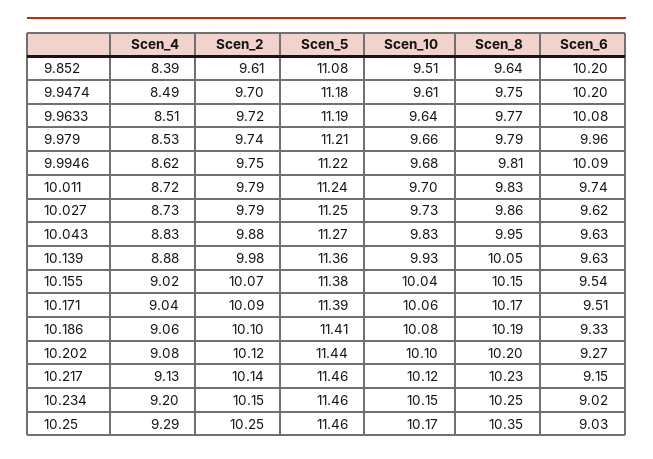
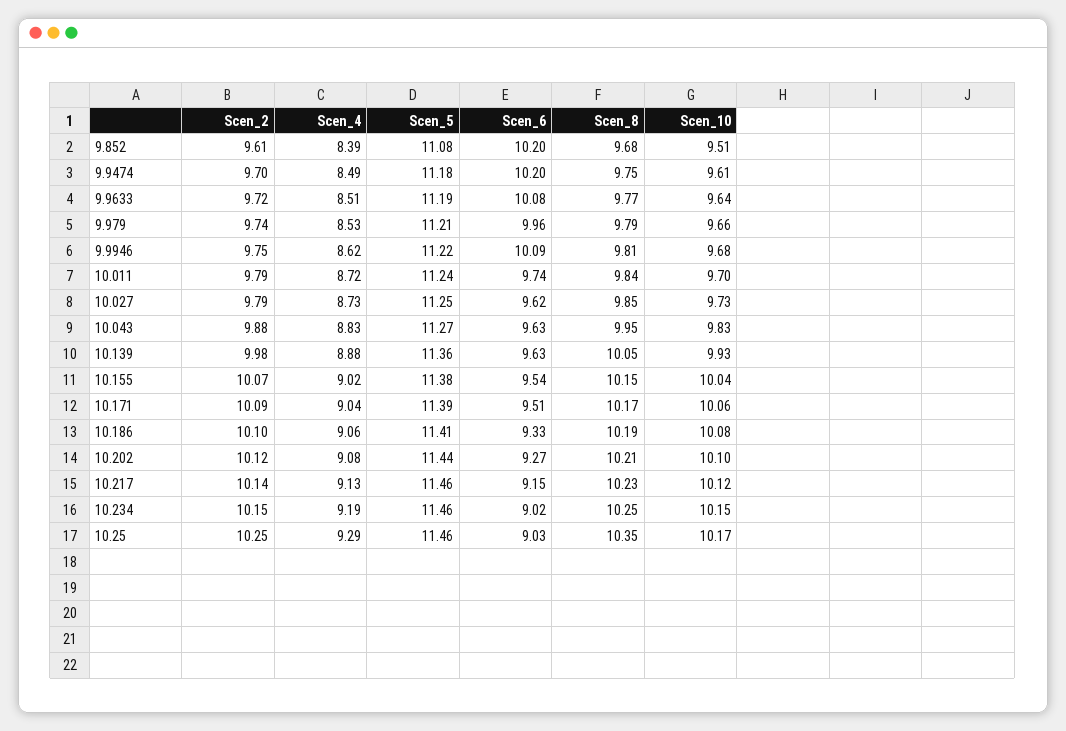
  {
    "Scen_4": {
      "9.852": 8.39,
      "9.9474": 8.49,
      "9.9633": 8.51,
      "9.979": 8.53,
      "9.9946": 8.62,
      "10.011": 8.72,
      "10.027": 8.73,
      "10.043": 8.83,
      "10.139": 8.88,
      "10.155": 9.02,
      "10.171": 9.04,
      "10.186": 9.06,
      "10.202": 9.08,
      "10.217": 9.13,
-     "10.234": 9.2,
+     "10.234": 9.19,
      "10.25": 9.29
    },
    "Scen_2": {
      "9.852": 9.61,
      "9.9474": 9.7,
      "9.9633": 9.72,
      "9.979": 9.74,
      "9.9946": 9.75,
      "10.011": 9.79,
      "10.027": 9.79,
      "10.043": 9.88,
      "10.139": 9.98,
      "10.155": 10.07,
      "10.171": 10.09,
      "10.186": 10.1,
      "10.202": 10.12,
      "10.217": 10.14,
      "10.234": 10.15,
      "10.25": 10.25
    },
    "Scen_5": {
      "9.852": 11.08,
      "9.9474": 11.18,
      "9.9633": 11.19,
      "9.979": 11.21,
      "9.9946": 11.22,
      "10.011": 11.24,
      "10.027": 11.25,
      "10.043": 11.27,
      "10.139": 11.36,
      "10.155": 11.38,
      "10.171": 11.39,
      "10.186": 11.41,
      "10.202": 11.44,
      "10.217": 11.46,
      "10.234": 11.46,
      "10.25": 11.46
    },
    "Scen_10": {
      "9.852": 9.51,
      "9.9474": 9.61,
      "9.9633": 9.64,
      "9.979": 9.66,
      "9.9946": 9.68,
      "10.011": 9.7,
      "10.027": 9.73,
      "10.043": 9.83,
      "10.139": 9.93,
      "10.155": 10.04,
      "10.171": 10.06,
      "10.186": 10.08,
      "10.202": 10.1,
      "10.217": 10.12,
      "10.234": 10.15,
      "10.25": 10.17
    },
    "Scen_8": {
-     "9.852": 9.64,
+     "9.852": 9.68,
      "9.9474": 9.75,
      "9.9633": 9.77,
      "9.979": 9.79,
      "9.9946": 9.81,
-     "10.011": 9.83,
+     "10.011": 9.84,
-     "10.027": 9.86,
+     "10.027": 9.85,
      "10.043": 9.95,
      "10.139": 10.05,
      "10.155": 10.15,
      "10.171": 10.17,
      "10.186": 10.19,
-     "10.202": 10.2,
+     "10.202": 10.21,
      "10.217": 10.23,
      "10.234": 10.25,
      "10.25": 10.35
    },
    "Scen_6": {
      "9.852": 10.2,
      "9.9474": 10.2,
      "9.9633": 10.08,
      "9.979": 9.96,
      "9.9946": 10.09,
      "10.011": 9.74,
      "10.027": 9.62,
      "10.043": 9.63,
      "10.139": 9.63,
      "10.155": 9.54,
      "10.171": 9.51,
      "10.186": 9.33,
      "10.202": 9.27,
      "10.217": 9.15,
      "10.234": 9.02,
      "10.25": 9.03
    }
  }

